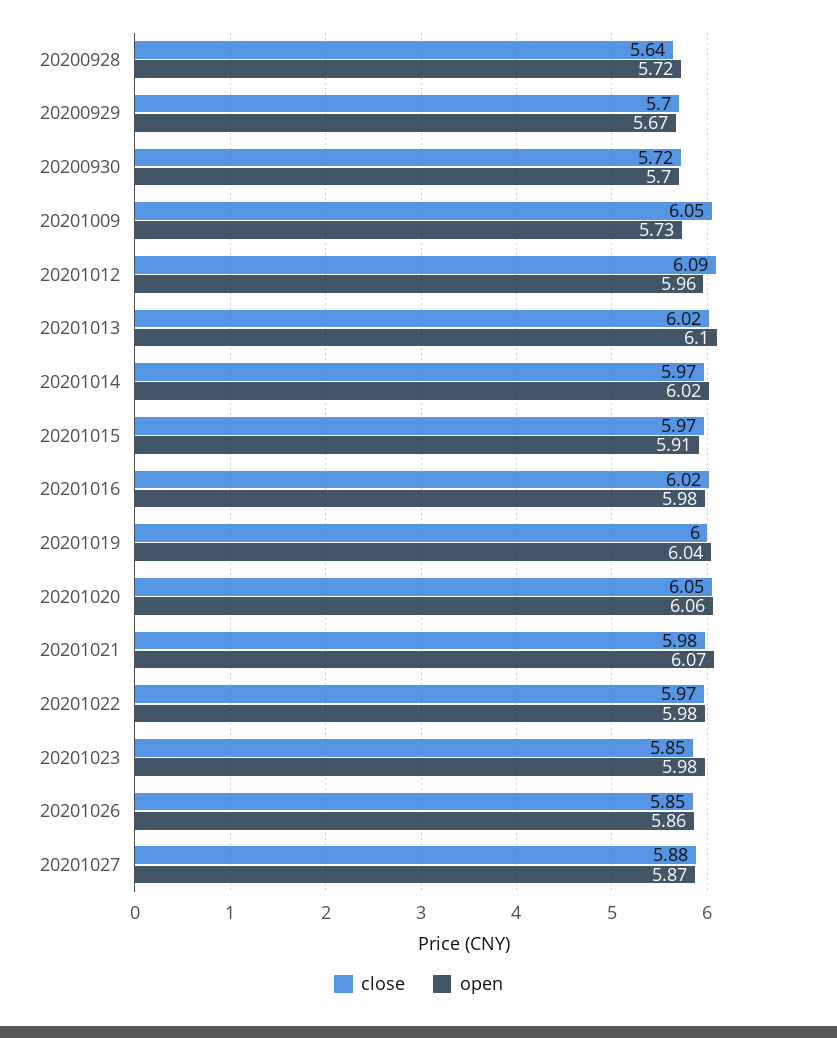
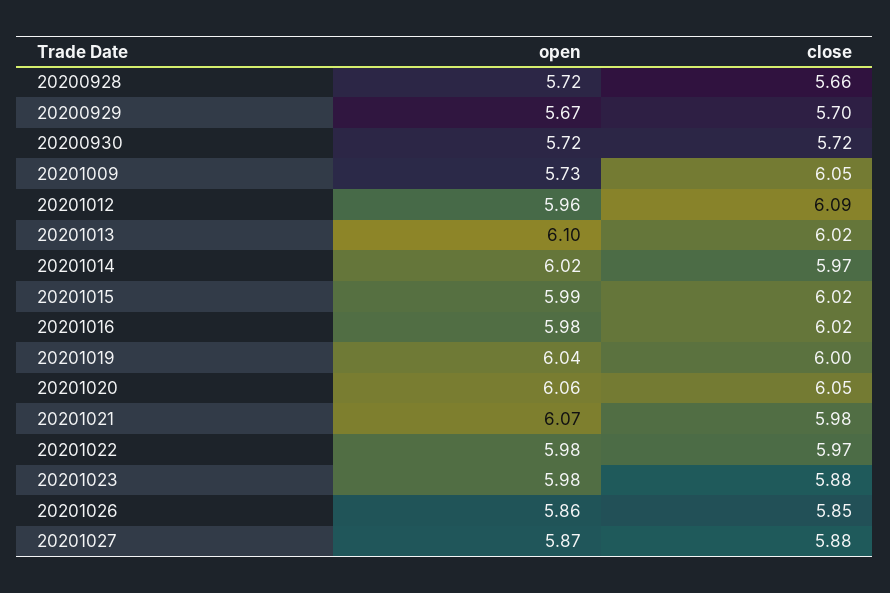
  {
    "close": {
-     "20200928": 5.64,
+     "20200928": 5.66,
      "20200929": 5.7,
      "20200930": 5.72,
      "20201009": 6.05,
      "20201012": 6.09,
      "20201013": 6.02,
      "20201014": 5.97,
-     "20201015": 5.97,
+     "20201015": 6.02,
      "20201016": 6.02,
      "20201019": 6,
      "20201020": 6.05,
      "20201021": 5.98,
      "20201022": 5.97,
-     "20201023": 5.85,
+     "20201023": 5.88,
      "20201026": 5.85,
      "20201027": 5.88
    },
    "open": {
      "20200928": 5.72,
      "20200929": 5.67,
-     "20200930": 5.7,
+     "20200930": 5.72,
      "20201009": 5.73,
      "20201012": 5.96,
      "20201013": 6.1,
      "20201014": 6.02,
-     "20201015": 5.91,
+     "20201015": 5.99,
      "20201016": 5.98,
      "20201019": 6.04,
      "20201020": 6.06,
      "20201021": 6.07,
      "20201022": 5.98,
      "20201023": 5.98,
      "20201026": 5.86,
      "20201027": 5.87
    }
  }

